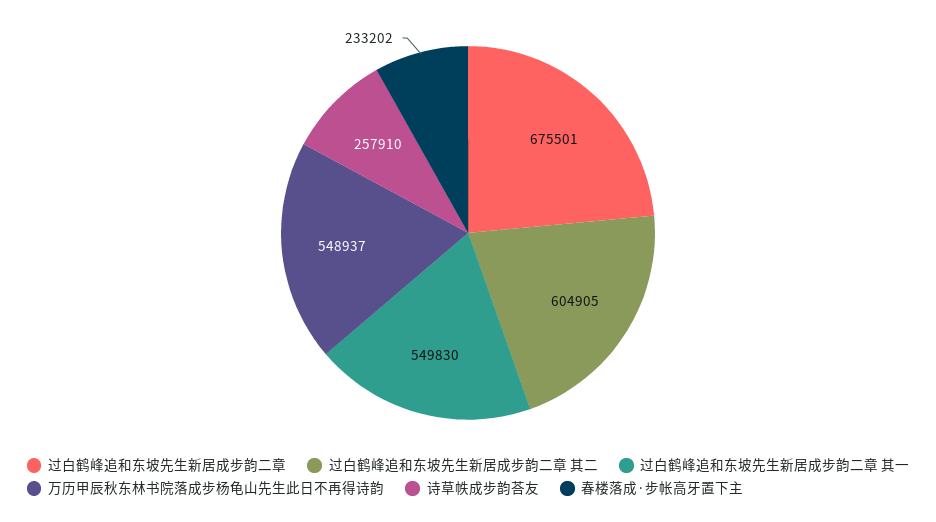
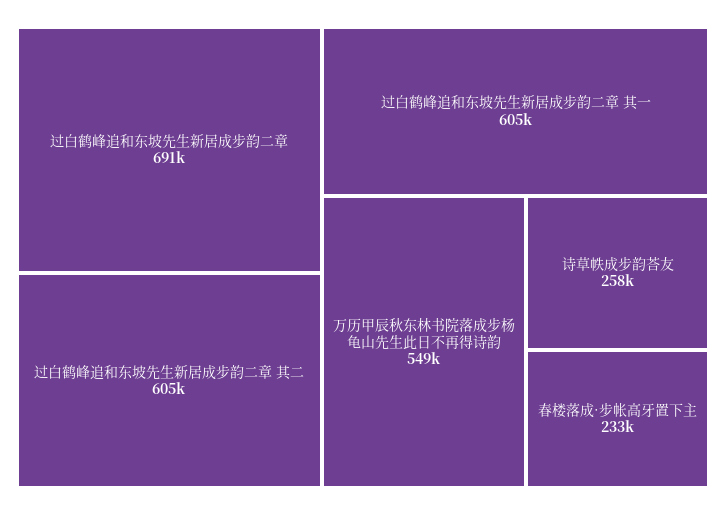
  {
-   "过白鹤峰追和东坡先生新居成步韵二章": 675501,
+   "过白鹤峰追和东坡先生新居成步韵二章": 691000,
    "过白鹤峰追和东坡先生新居成步韵二章 其二": 604905,
-   "过白鹤峰追和东坡先生新居成步韵二章 其一": 549830,
+   "过白鹤峰追和东坡先生新居成步韵二章 其一": 605000,
    "万历甲辰秋东林书院落成步杨龟山先生此日不再得诗韵": 548937,
    "诗草帙成步韵荅友": 257910,
    "春楼落成·步帐高牙置下主": 233202
  }

